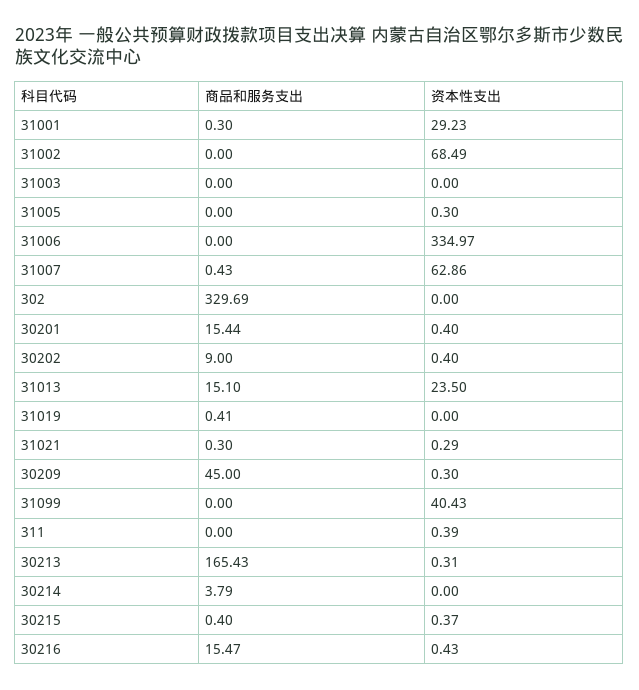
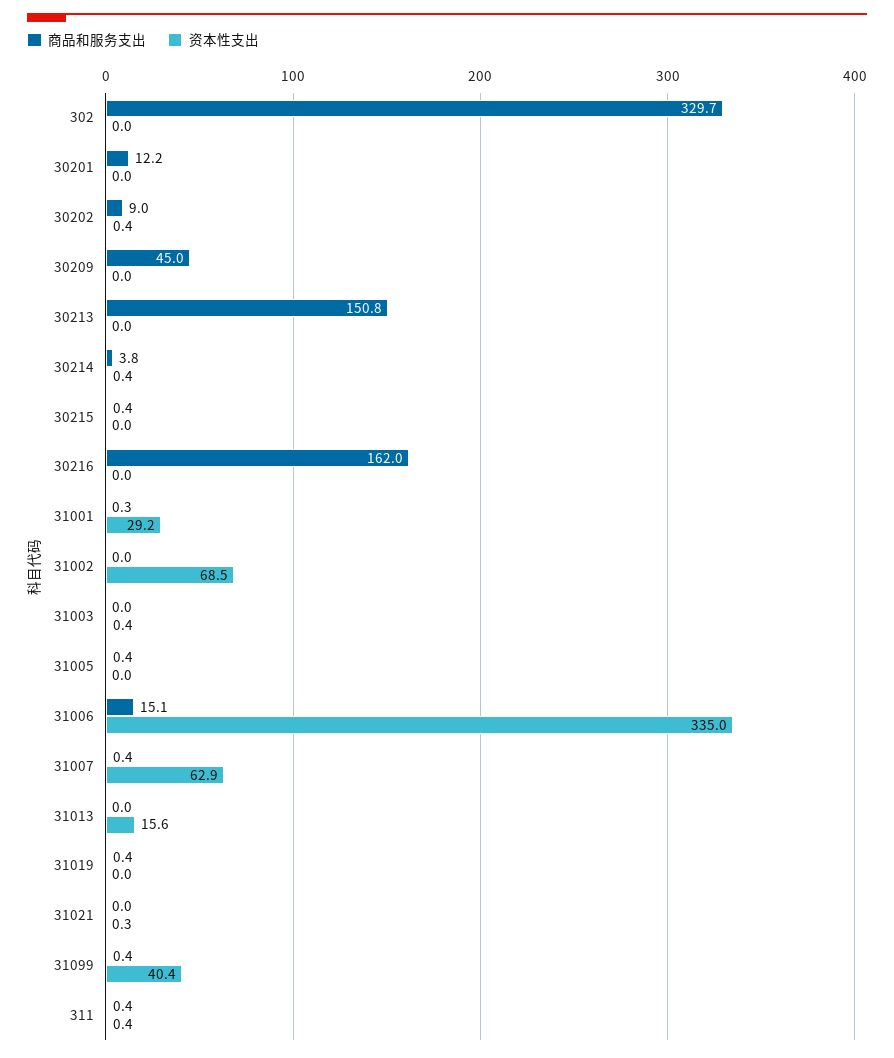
  {
    "商品和服务支出": {
      "31001": 0.3,
      "31002": 0,
      "31003": 0,
-     "31005": 0,
+     "31005": 0.4,
-     "31006": 0,
+     "31006": 15.1,
      "31007": 0.43,
      "302": 329.69,
-     "30201": 15.44,
+     "30201": 12.2,
      "30202": 9,
-     "31013": 15.1,
+     "31013": 0,
      "31019": 0.41,
-     "31021": 0.3,
+     "31021": 0,
      "30209": 45,
-     "31099": 0,
+     "31099": 0.4,
-     "311": 0,
+     "311": 0.4,
-     "30213": 165.43,
+     "30213": 150.8,
      "30214": 3.79,
      "30215": 0.4,
-     "30216": 15.47
+     "30216": 162
    },
    "资本性支出": {
      "31001": 29.23,
      "31002": 68.49,
-     "31003": 0,
+     "31003": 0.4,
-     "31005": 0.3,
+     "31005": 0,
      "31006": 334.97,
      "31007": 62.86,
      "302": 0,
-     "30201": 0.4,
+     "30201": 0,
      "30202": 0.4,
-     "31013": 23.5,
+     "31013": 15.6,
      "31019": 0,
      "31021": 0.29,
-     "30209": 0.3,
+     "30209": 0,
      "31099": 40.43,
      "311": 0.39,
-     "30213": 0.31,
+     "30213": 0,
-     "30214": 0,
+     "30214": 0.4,
-     "30215": 0.37,
+     "30215": 0,
-     "30216": 0.43
+     "30216": 0
    }
  }

